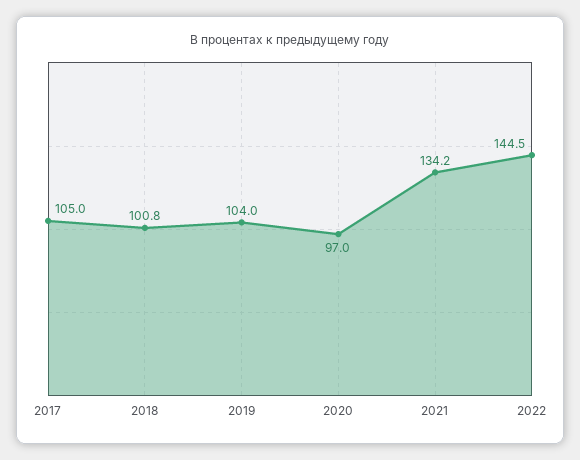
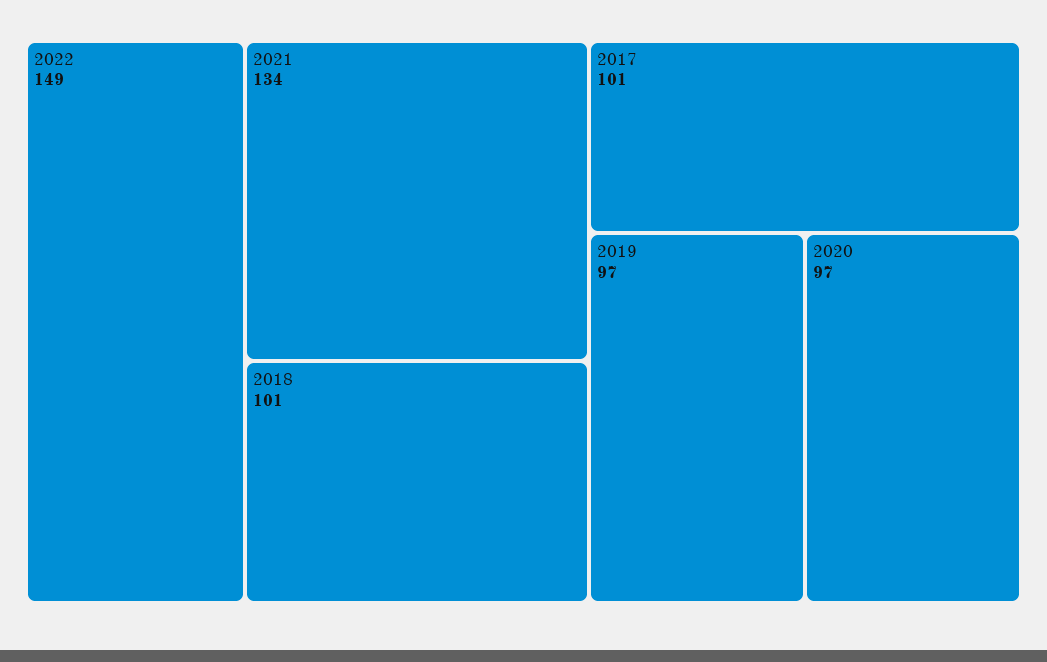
  {
-   "2017": 105,
+   "2017": 101,
    "2018": 100.8,
-   "2019": 104,
+   "2019": 97,
    "2020": 97,
    "2021": 134.2,
-   "2022": 144.5
+   "2022": 149
  }

